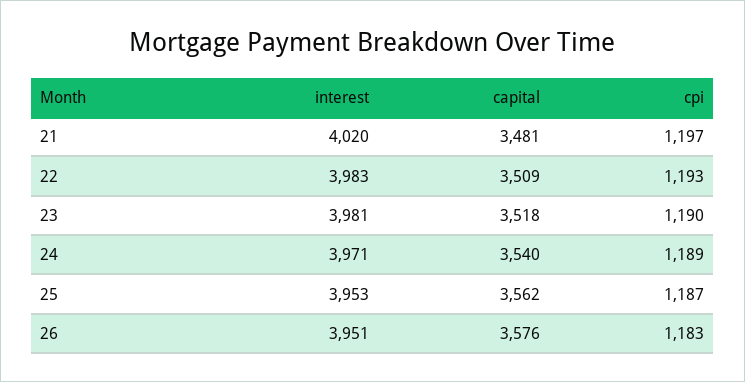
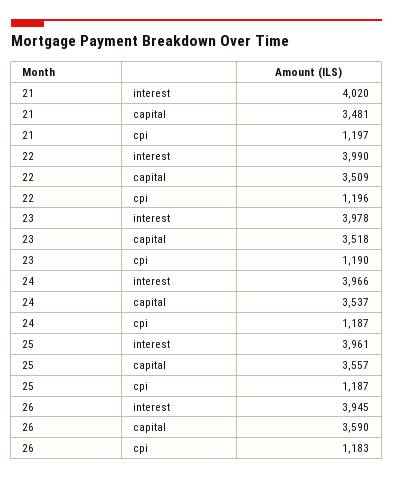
  {
    "interest": {
      "21": 4020,
-     "22": 3983,
+     "22": 3990,
-     "23": 3981,
+     "23": 3978,
-     "24": 3971,
+     "24": 3966,
-     "25": 3953,
+     "25": 3961,
-     "26": 3951
+     "26": 3945
    },
    "capital": {
      "21": 3481,
      "22": 3509,
      "23": 3518,
-     "24": 3540,
+     "24": 3537,
-     "25": 3562,
+     "25": 3557,
-     "26": 3576
+     "26": 3590
    },
    "cpi": {
      "21": 1197,
-     "22": 1193,
+     "22": 1196,
      "23": 1190,
-     "24": 1189,
+     "24": 1187,
      "25": 1187,
      "26": 1183
    }
  }

